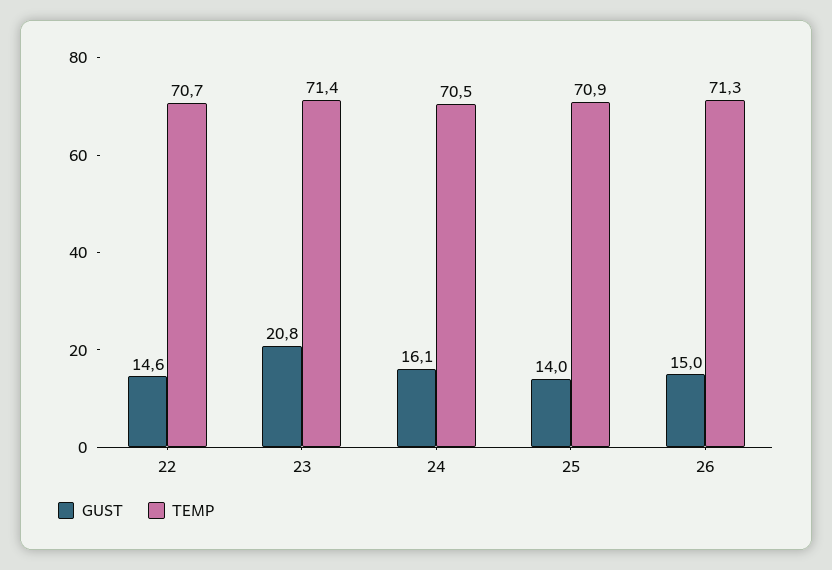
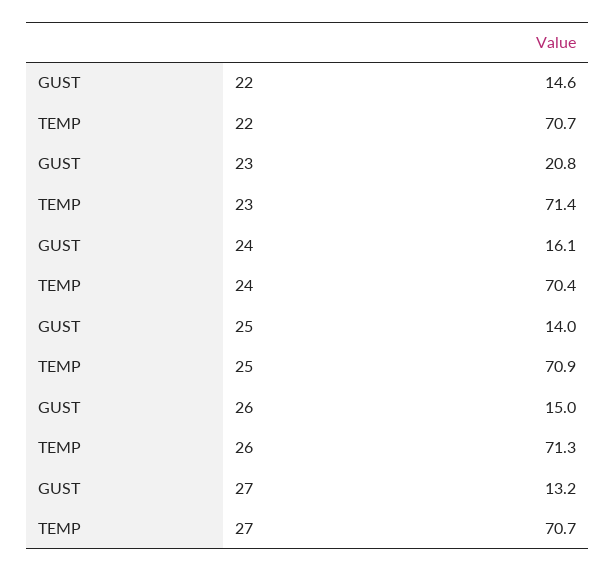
  {
    "GUST": {
      "22": 14.6,
      "23": 20.8,
      "24": 16.1,
      "25": 14,
-     "26": 15
+     "26": 15,
+     "27": 13.2
    },
    "TEMP": {
      "22": 70.7,
      "23": 71.4,
-     "24": 70.5,
+     "24": 70.4,
      "25": 70.9,
-     "26": 71.3
+     "26": 71.3,
+     "27": 70.7
    }
  }

